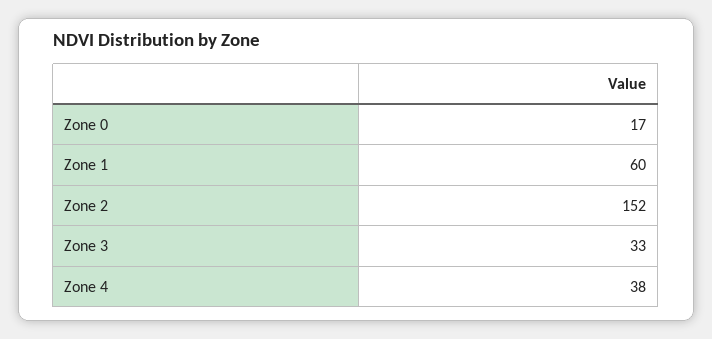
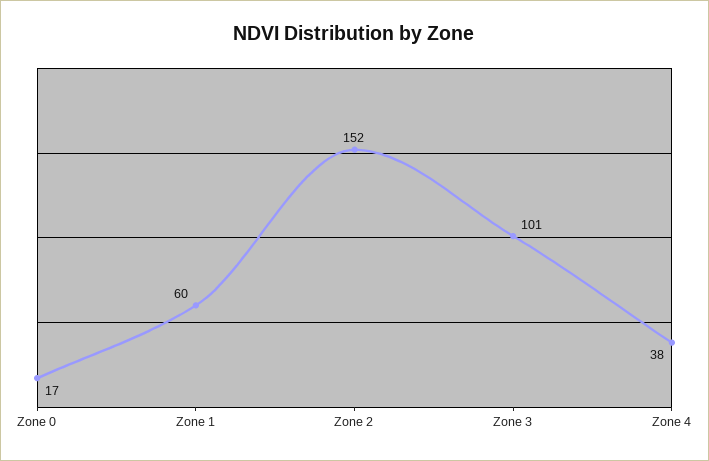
  {
    "Zone 0": 17,
    "Zone 1": 60,
    "Zone 2": 152,
-   "Zone 3": 33,
+   "Zone 3": 101,
    "Zone 4": 38
  }

